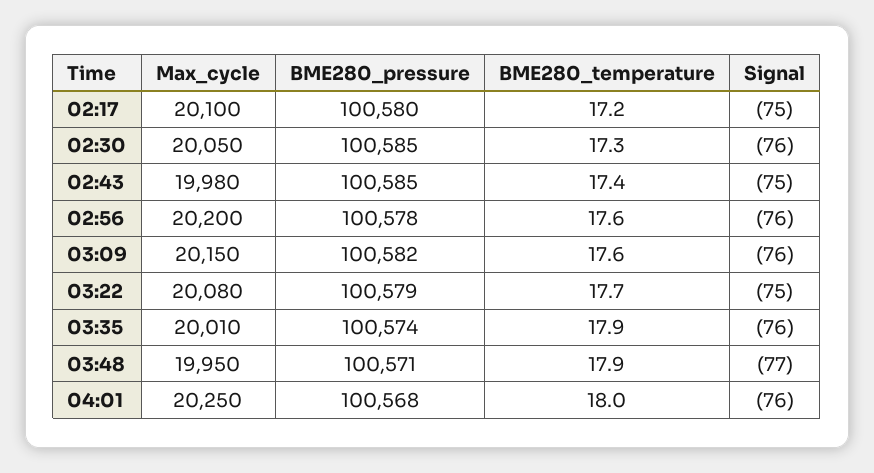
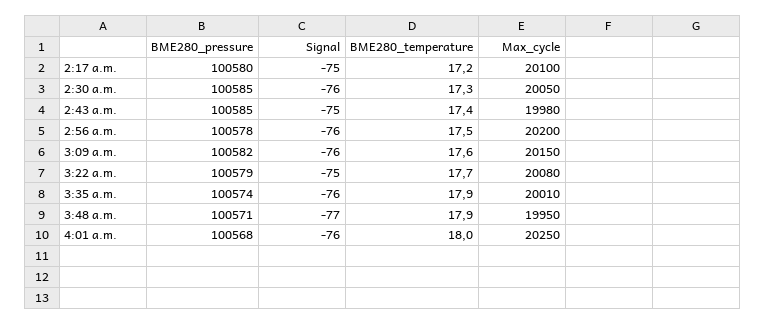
  {
    "Max_cycle": {
      "02:17": 20100,
      "02:30": 20050,
      "02:43": 19980,
      "02:56": 20200,
      "03:09": 20150,
      "03:22": 20080,
      "03:35": 20010,
      "03:48": 19950,
      "04:01": 20250
    },
    "BME280_pressure": {
      "02:17": 100580,
      "02:30": 100585,
      "02:43": 100585,
      "02:56": 100578,
      "03:09": 100582,
      "03:22": 100579,
      "03:35": 100574,
      "03:48": 100571,
      "04:01": 100568
    },
    "BME280_temperature": {
      "02:17": 17.2,
      "02:30": 17.3,
      "02:43": 17.4,
-     "02:56": 17.6,
+     "02:56": 17.5,
      "03:09": 17.6,
      "03:22": 17.7,
      "03:35": 17.9,
      "03:48": 17.9,
      "04:01": 18
    },
    "Signal": {
      "02:17": -75,
      "02:30": -76,
      "02:43": -75,
      "02:56": -76,
      "03:09": -76,
      "03:22": -75,
      "03:35": -76,
      "03:48": -77,
      "04:01": -76
    }
  }

